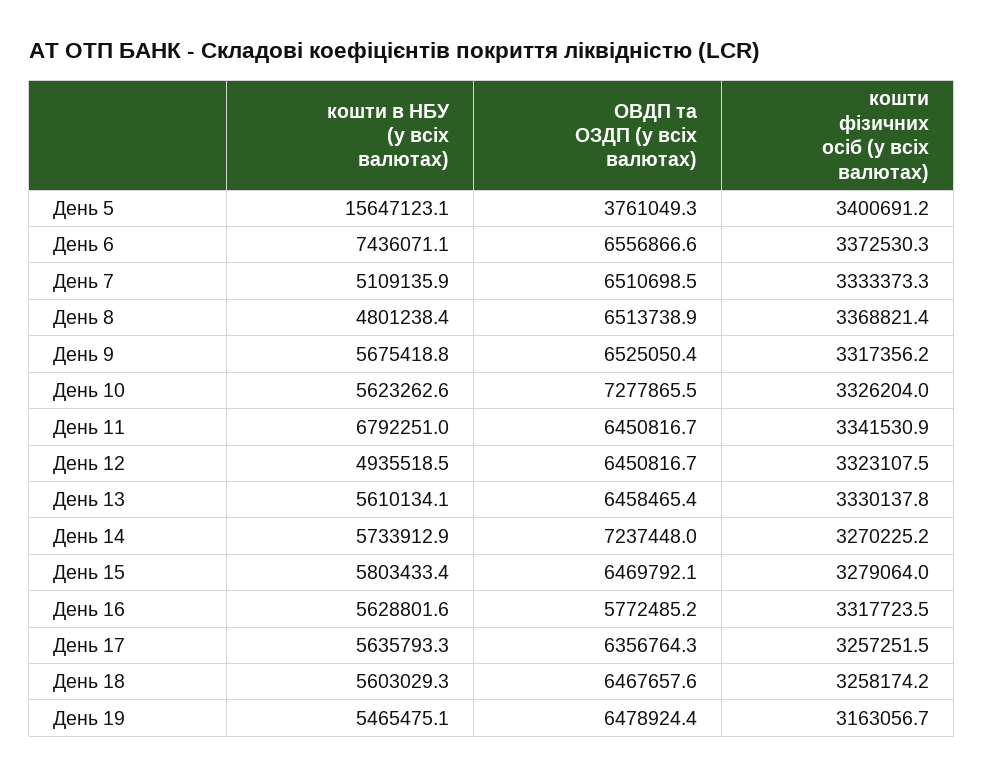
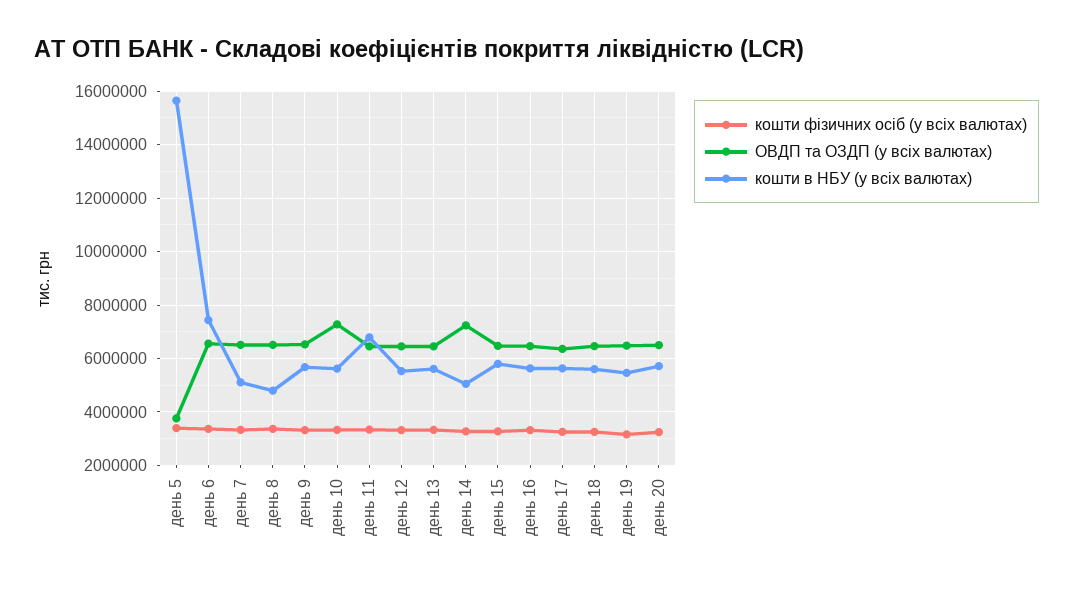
  {
    "кошти в НБУ (у всіх валютах)": {
      "День 5": 15647123.1,
      "День 6": 7436071.1,
      "День 7": 5109135.9,
      "День 8": 4801238.4,
      "День 9": 5675418.8,
      "День 10": 5623262.6,
      "День 11": 6792251,
-     "День 12": 4935518.5,
+     "День 12": 5500000,
      "День 13": 5610134.1,
-     "День 14": 5733912.9,
+     "День 14": 5000000,
      "День 15": 5803433.4,
      "День 16": 5628801.6,
      "День 17": 5635793.3,
      "День 18": 5603029.3,
-     "День 19": 5465475.1
+     "День 19": 5465475.1,
+     "день 20": 5750000
    },
    "ОВДП та ОЗДП (у всіх валютах)": {
      "День 5": 3761049.3,
      "День 6": 6556866.6,
      "День 7": 6510698.5,
      "День 8": 6513738.9,
      "День 9": 6525050.4,
      "День 10": 7277865.5,
      "День 11": 6450816.7,
      "День 12": 6450816.7,
      "День 13": 6458465.4,
      "День 14": 7237448,
      "День 15": 6469792.1,
-     "День 16": 5772485.2,
+     "День 16": 6500000,
      "День 17": 6356764.3,
      "День 18": 6467657.6,
-     "День 19": 6478924.4
+     "День 19": 6478924.4,
+     "день 20": 6500000
    },
    "кошти фізичних осіб (у всіх валютах)": {
      "День 5": 3400691.2,
      "День 6": 3372530.3,
      "День 7": 3333373.3,
      "День 8": 3368821.4,
      "День 9": 3317356.2,
      "День 10": 3326204,
      "День 11": 3341530.9,
      "День 12": 3323107.5,
      "День 13": 3330137.8,
      "День 14": 3270225.2,
      "День 15": 3279064,
      "День 16": 3317723.5,
      "День 17": 3257251.5,
      "День 18": 3258174.2,
-     "День 19": 3163056.7
+     "День 19": 3163056.7,
+     "день 20": 3250000
    }
  }

